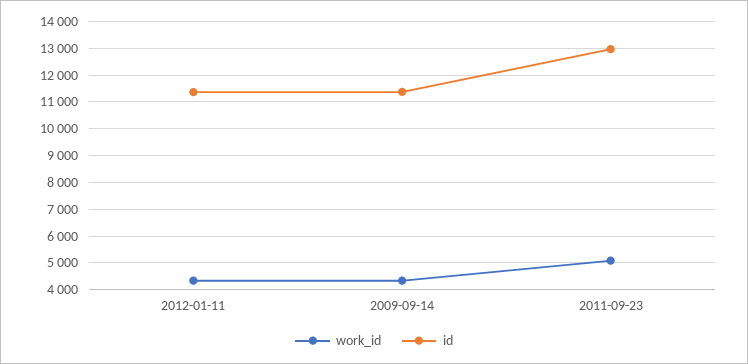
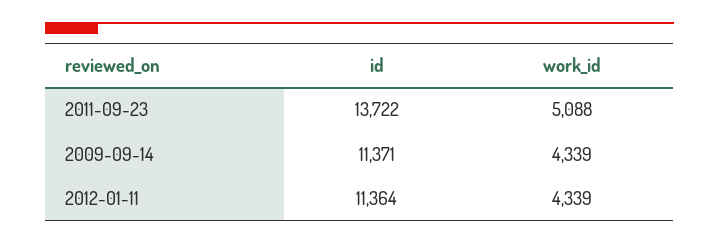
  {
    "work_id": {
      "2012-01-11": 4339,
      "2009-09-14": 4339,
      "2011-09-23": 5088
    },
    "id": {
      "2012-01-11": 11364,
      "2009-09-14": 11371,
-     "2011-09-23": 13000
+     "2011-09-23": 13722
    }
  }

